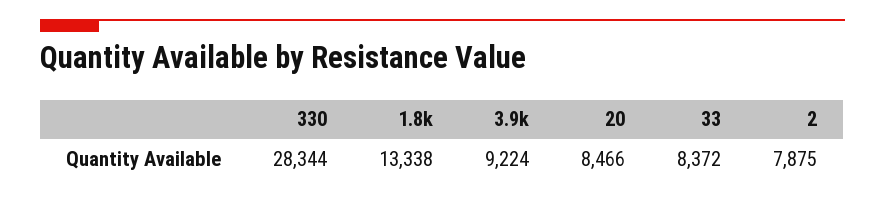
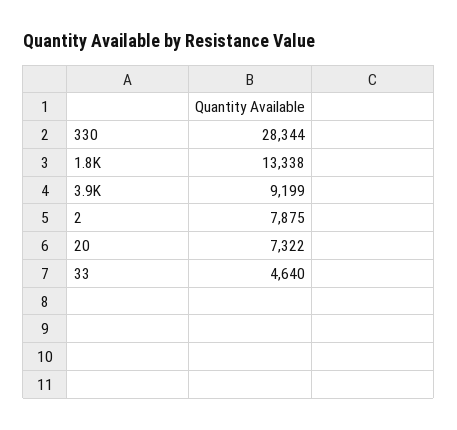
  {
    "330": 28344,
    "1.8k": 13338,
-   "3.9k": 9224,
+   "3.9k": 9199,
-   "20": 8466,
+   "20": 7322,
-   "33": 8372,
+   "33": 4640,
    "2": 7875
  }

